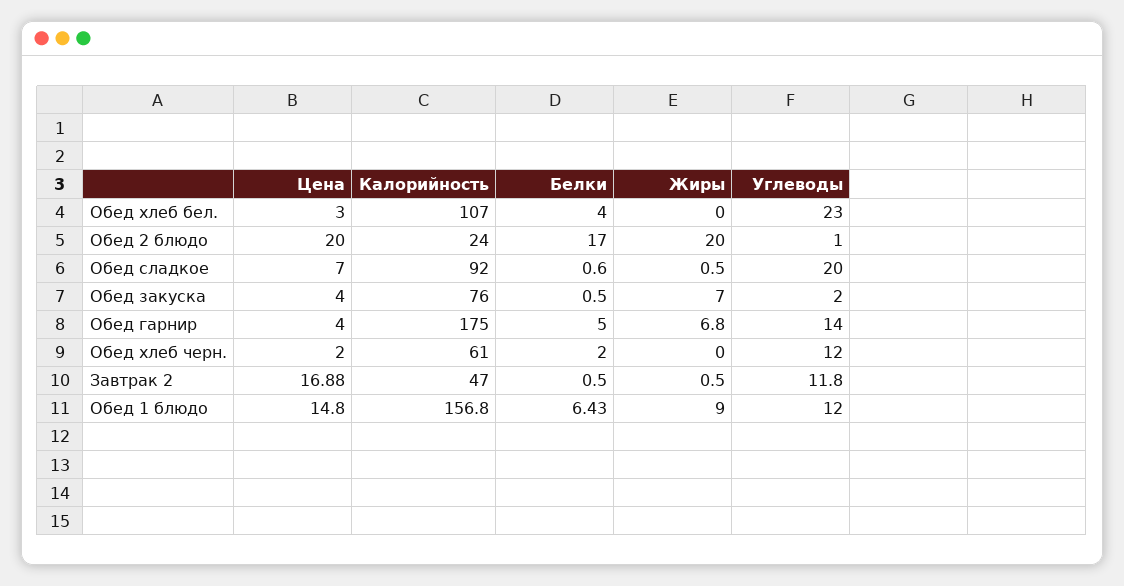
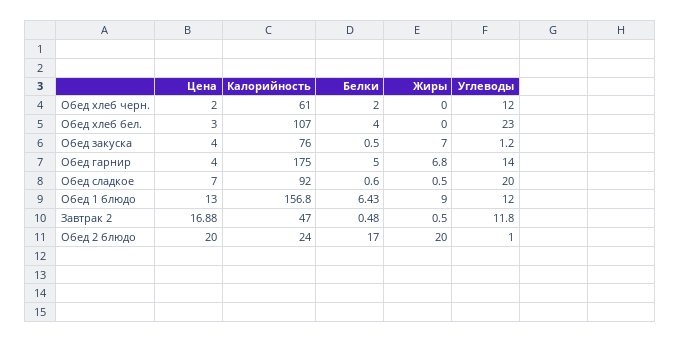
  {
    "Цена": {
      "Обед хлеб бел.": 3,
      "Обед 2 блюдо": 20,
      "Обед сладкое": 7,
      "Обед закуска": 4,
      "Обед гарнир": 4,
      "Обед хлеб черн.": 2,
      "Завтрак 2": 16.88,
-     "Обед 1 блюдо": 14.8
+     "Обед 1 блюдо": 13
    },
    "Калорийность": {
      "Обед хлеб бел.": 107,
      "Обед 2 блюдо": 24,
      "Обед сладкое": 92,
      "Обед закуска": 76,
      "Обед гарнир": 175,
      "Обед хлеб черн.": 61,
      "Завтрак 2": 47,
      "Обед 1 блюдо": 156.8
    },
    "Белки": {
      "Обед хлеб бел.": 4,
      "Обед 2 блюдо": 17,
      "Обед сладкое": 0.6,
      "Обед закуска": 0.5,
      "Обед гарнир": 5,
      "Обед хлеб черн.": 2,
-     "Завтрак 2": 0.5,
+     "Завтрак 2": 0.48,
      "Обед 1 блюдо": 6.43
    },
    "Жиры": {
      "Обед хлеб бел.": 0,
      "Обед 2 блюдо": 20,
      "Обед сладкое": 0.5,
      "Обед закуска": 7,
      "Обед гарнир": 6.8,
      "Обед хлеб черн.": 0,
      "Завтрак 2": 0.5,
      "Обед 1 блюдо": 9
    },
    "Углеводы": {
      "Обед хлеб бел.": 23,
      "Обед 2 блюдо": 1,
      "Обед сладкое": 20,
-     "Обед закуска": 2,
+     "Обед закуска": 1.2,
      "Обед гарнир": 14,
      "Обед хлеб черн.": 12,
      "Завтрак 2": 11.8,
      "Обед 1 блюдо": 12
    }
  }

